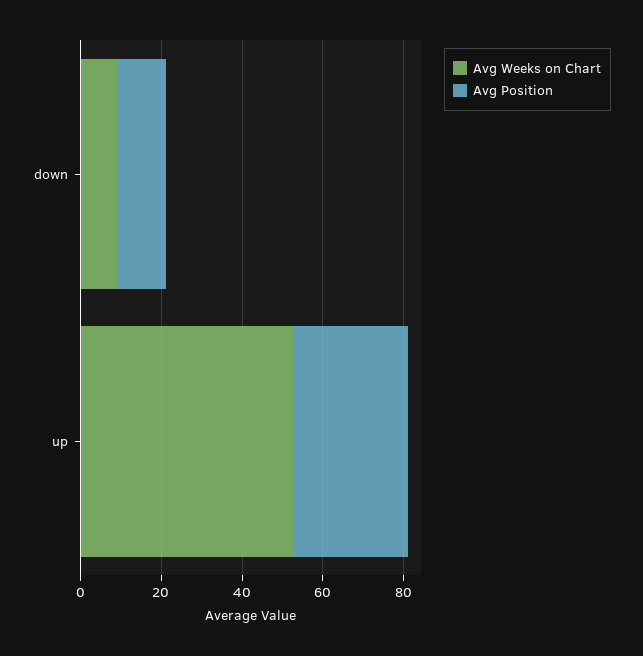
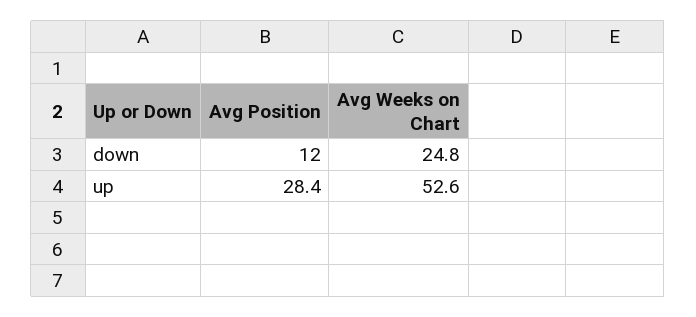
  {
    "Avg Weeks on Chart": {
-     "down": 10,
+     "down": 24.8,
      "up": 52.6
    },
    "Avg Position": {
      "down": 12,
      "up": 28.4
    }
  }

